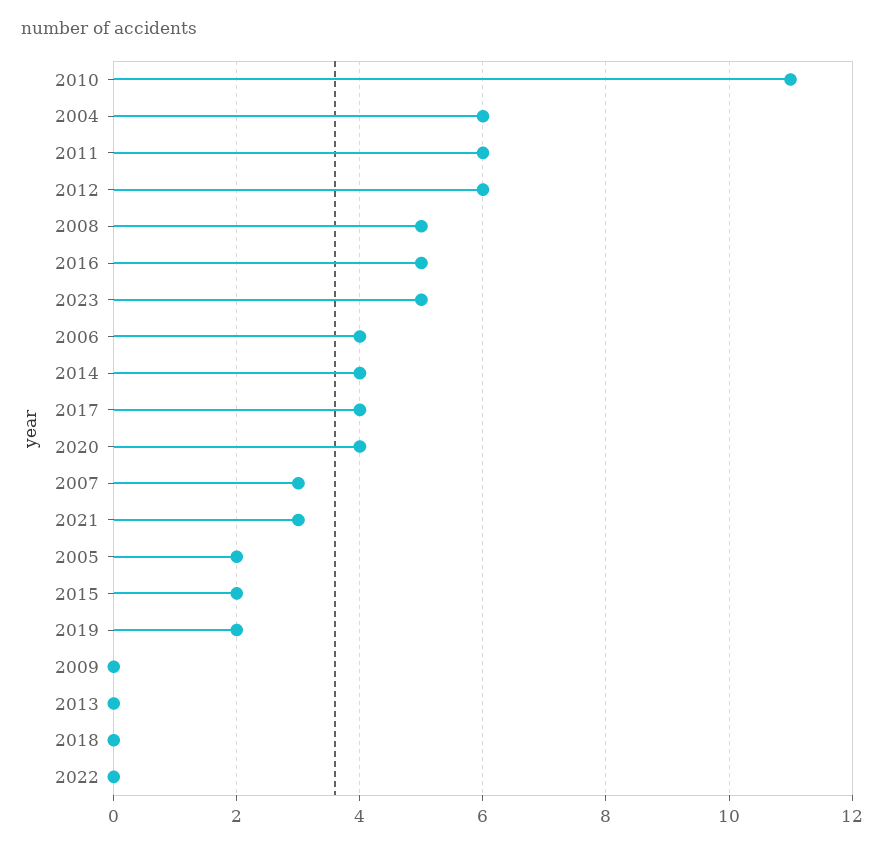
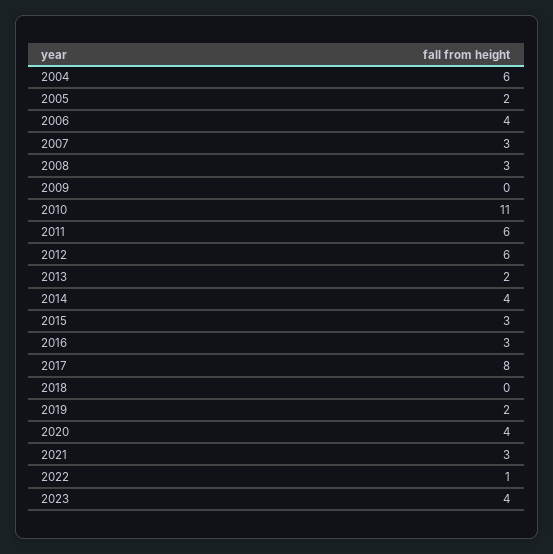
  {
    "2010": 11,
    "2004": 6,
    "2011": 6,
    "2012": 6,
-   "2008": 5,
+   "2008": 3,
-   "2016": 5,
+   "2016": 3,
-   "2023": 5,
+   "2023": 4,
    "2006": 4,
    "2014": 4,
-   "2017": 4,
+   "2017": 8,
    "2020": 4,
    "2007": 3,
    "2021": 3,
    "2005": 2,
-   "2015": 2,
+   "2015": 3,
    "2019": 2,
    "2009": 0,
-   "2013": 0,
+   "2013": 2,
    "2018": 0,
-   "2022": 0
+   "2022": 1
  }

